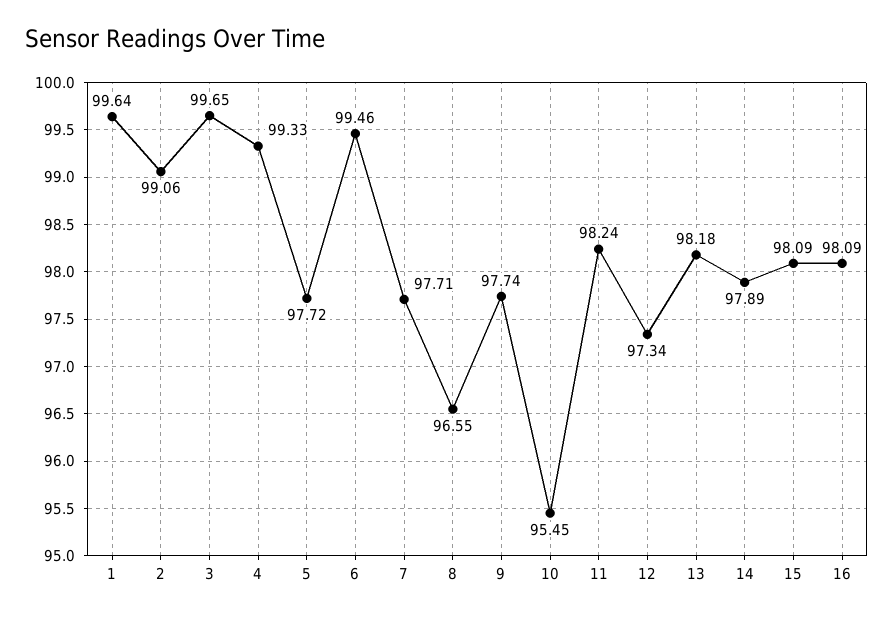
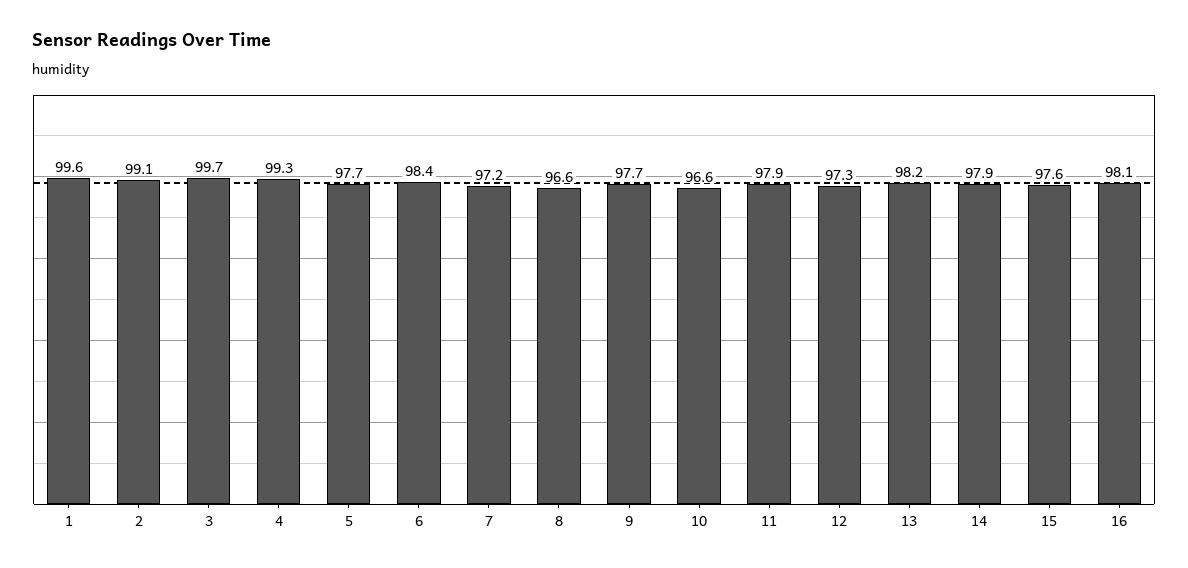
  {
    "1": 99.64,
    "2": 99.06,
    "3": 99.65,
    "4": 99.33,
    "5": 97.72,
-   "6": 99.46,
+   "6": 98.4,
-   "7": 97.71,
+   "7": 97.2,
    "8": 96.55,
    "9": 97.74,
-   "10": 95.45,
+   "10": 96.6,
-   "11": 98.24,
+   "11": 97.9,
    "12": 97.34,
    "13": 98.18,
    "14": 97.89,
-   "15": 98.09,
+   "15": 97.6,
    "16": 98.09
  }

